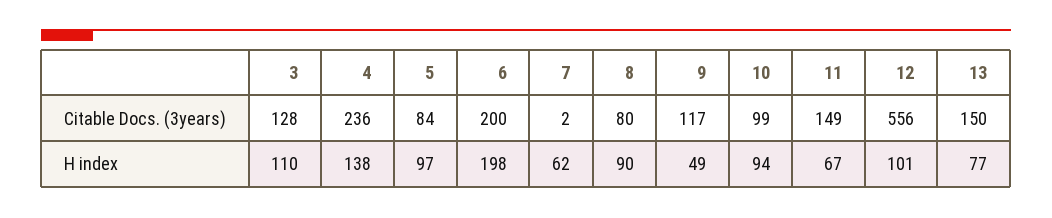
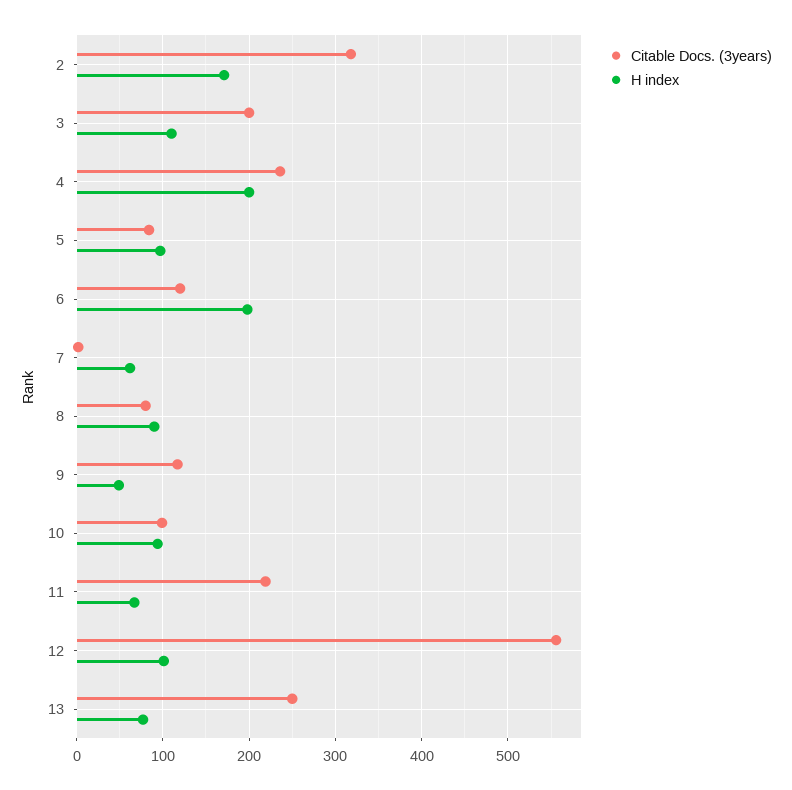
  {
    "Citable Docs. (3years)": {
-     "3": 128,
+     "3": 200,
      "4": 236,
      "5": 84,
-     "6": 200,
+     "6": 120,
      "7": 2,
      "8": 80,
      "9": 117,
      "10": 99,
-     "11": 149,
+     "11": 220,
      "12": 556,
-     "13": 150
+     "13": 250,
+     "2": 320
    },
    "H index": {
      "3": 110,
-     "4": 138,
+     "4": 200,
      "5": 97,
      "6": 198,
      "7": 62,
      "8": 90,
      "9": 49,
      "10": 94,
      "11": 67,
      "12": 101,
-     "13": 77
+     "13": 77,
+     "2": 170
    }
  }

